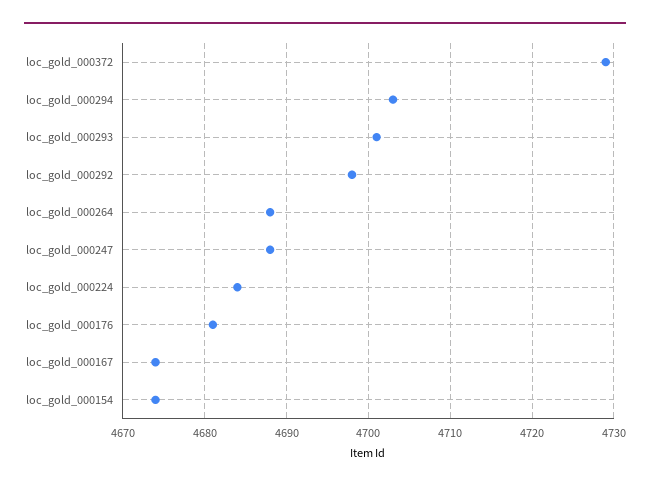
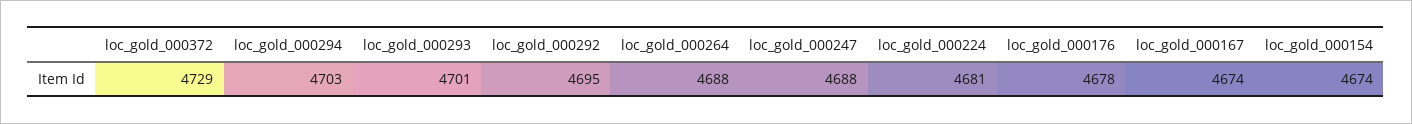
  {
    "loc_gold_000372": 4729,
    "loc_gold_000294": 4703,
    "loc_gold_000293": 4701,
-   "loc_gold_000292": 4698,
+   "loc_gold_000292": 4695,
    "loc_gold_000264": 4688,
    "loc_gold_000247": 4688,
-   "loc_gold_000224": 4684,
+   "loc_gold_000224": 4681,
-   "loc_gold_000176": 4681,
+   "loc_gold_000176": 4678,
    "loc_gold_000167": 4674,
    "loc_gold_000154": 4674
  }

